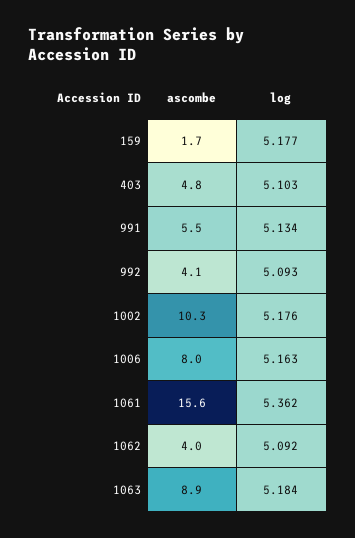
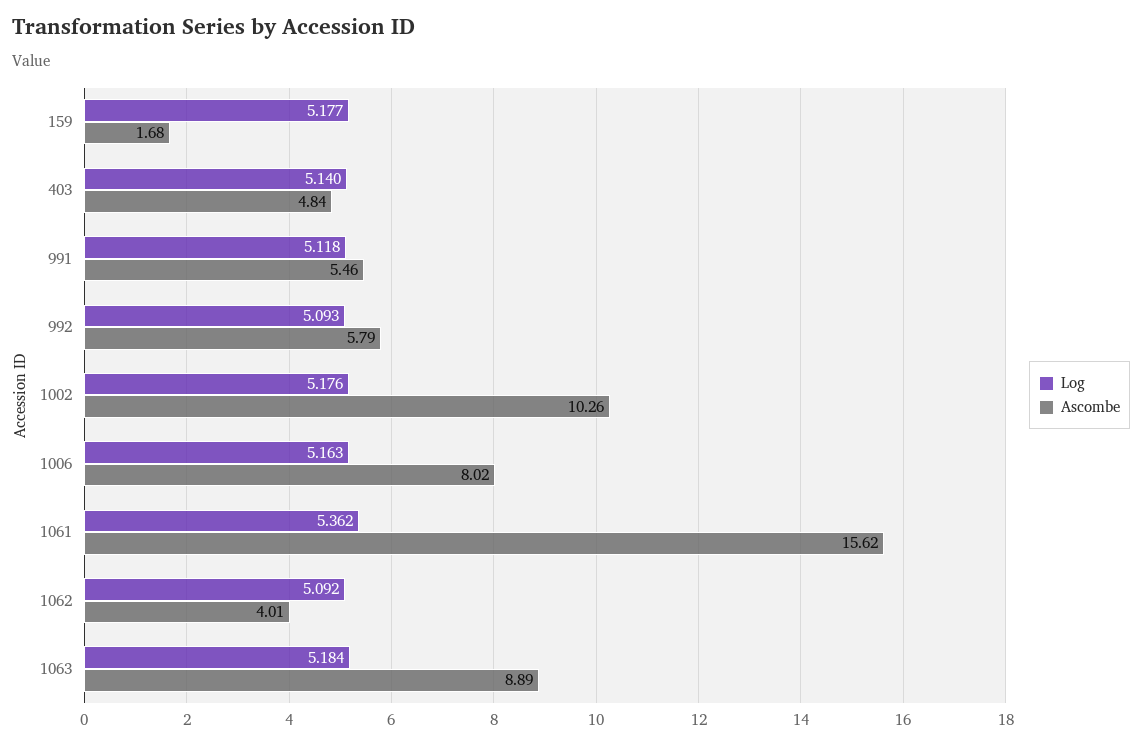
  {
    "ascombe": {
      "159": 1.68,
      "403": 4.84,
      "991": 5.46,
-     "992": 4.1,
+     "992": 5.79,
      "1002": 10.26,
      "1006": 8.02,
      "1061": 15.62,
      "1062": 4.01,
      "1063": 8.89
    },
    "log": {
      "159": 5.177,
-     "403": 5.103,
+     "403": 5.14,
-     "991": 5.134,
+     "991": 5.118,
      "992": 5.093,
      "1002": 5.176,
      "1006": 5.163,
      "1061": 5.362,
      "1062": 5.092,
      "1063": 5.184
    }
  }

